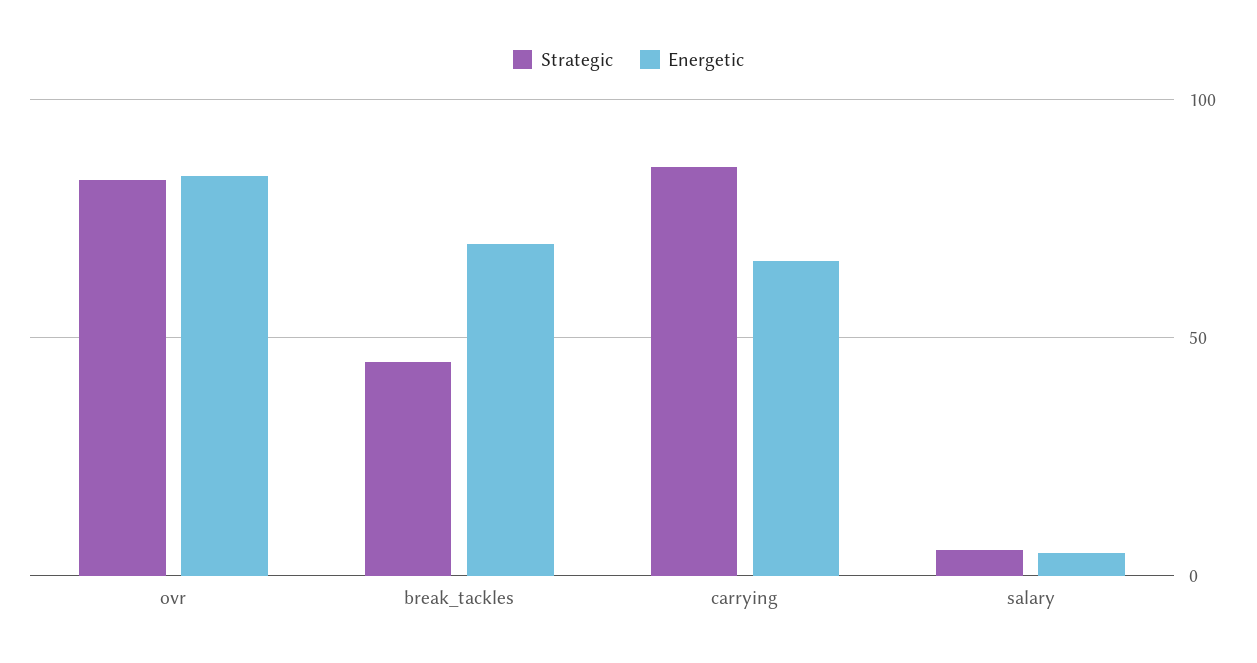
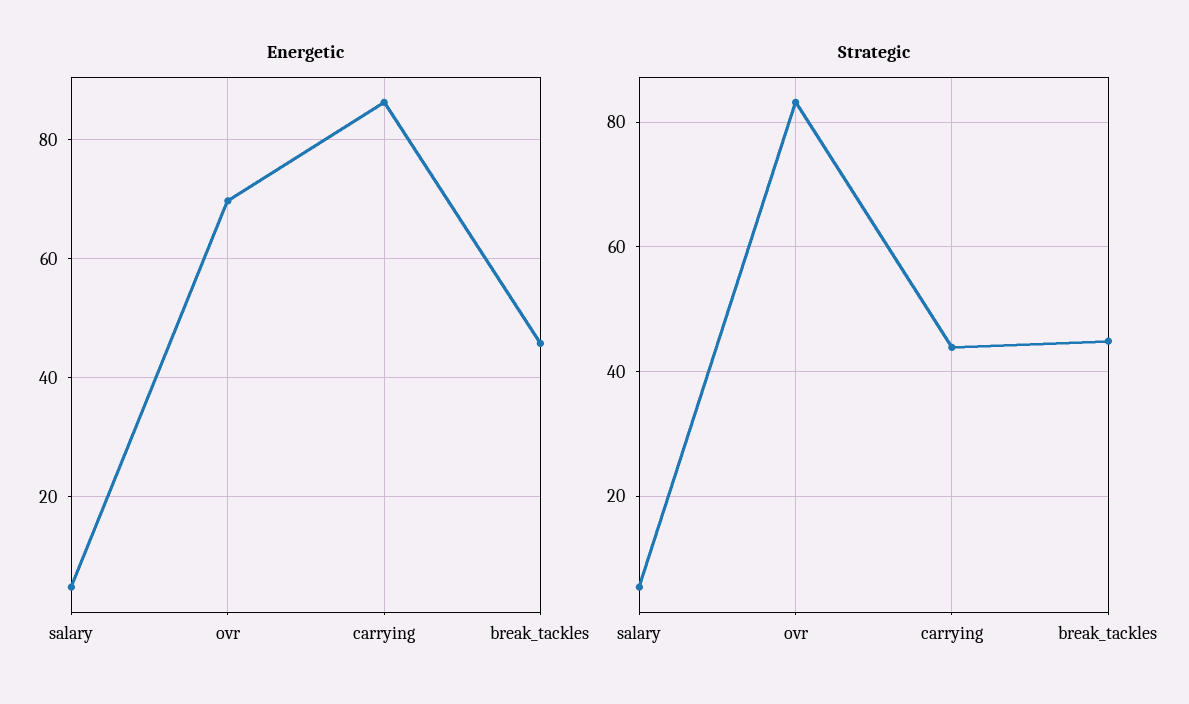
  {
    "Strategic": {
      "ovr": 84,
      "break_tackles": 44,
-     "carrying": 85,
+     "carrying": 44,
      "salary": 6
    },
    "Energetic": {
-     "ovr": 85,
+     "ovr": 70,
-     "break_tackles": 70,
+     "break_tackles": 46,
-     "carrying": 65,
+     "carrying": 86,
      "salary": 4
    }
  }

